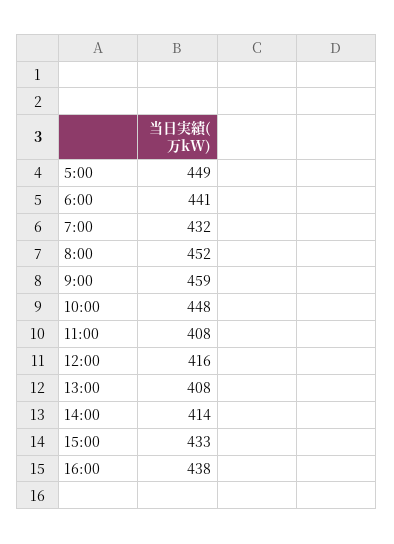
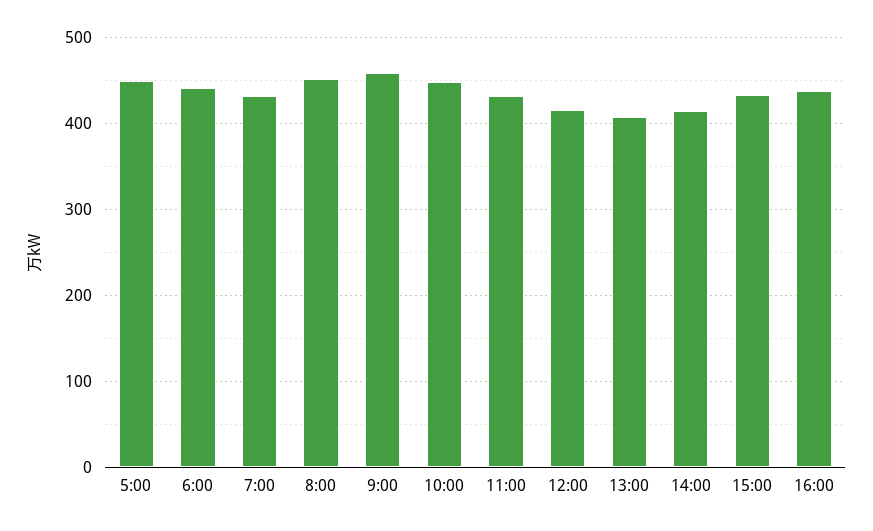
  {
    "5:00": 449,
    "6:00": 441,
    "7:00": 432,
    "8:00": 452,
    "9:00": 459,
    "10:00": 448,
-   "11:00": 408,
+   "11:00": 430,
    "12:00": 416,
    "13:00": 408,
    "14:00": 414,
    "15:00": 433,
    "16:00": 438
  }

